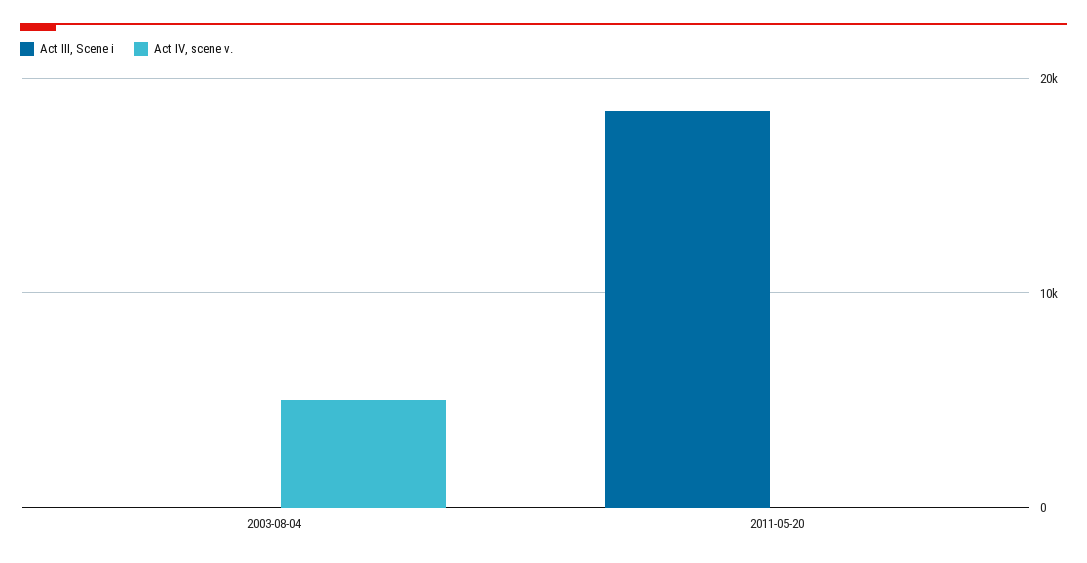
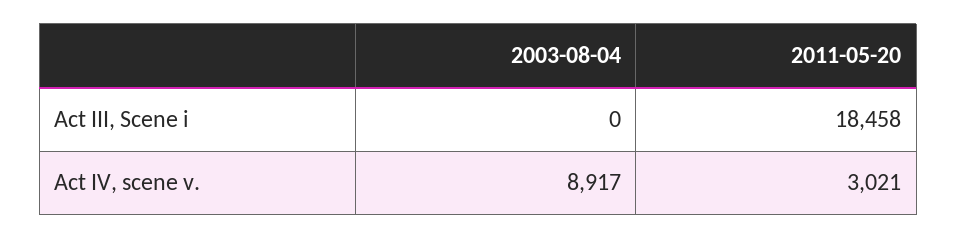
  {
    "Act III, Scene i": {
      "2003-08-04": 0,
      "2011-05-20": 18458
    },
    "Act IV, scene v.": {
-     "2003-08-04": 5000,
+     "2003-08-04": 8917,
-     "2011-05-20": 0
+     "2011-05-20": 3021
    }
  }

